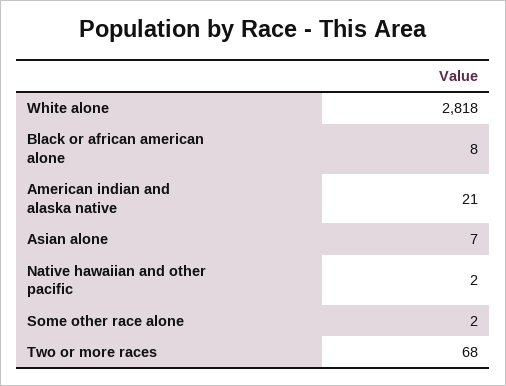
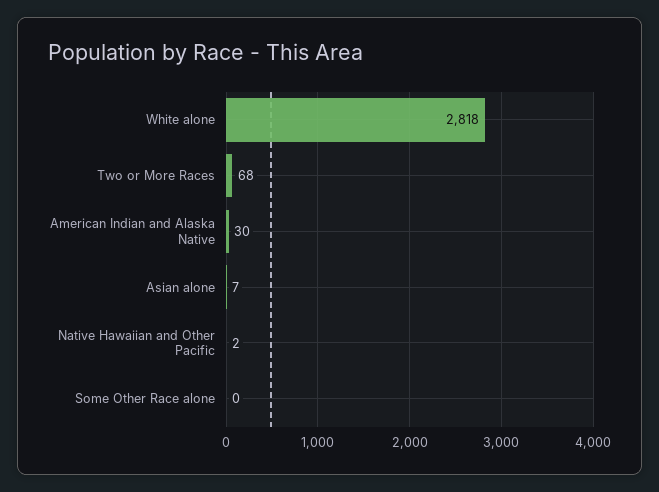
  {
    "White alone": 2818,
-   "Black or african american alone": 8,
-   "American indian and alaska native": 21,
+   "American indian and alaska native": 30,
    "Asian alone": 7,
    "Native hawaiian and other pacific": 2,
-   "Some other race alone": 2,
+   "Some other race alone": 0,
    "Two or more races": 68
  }

